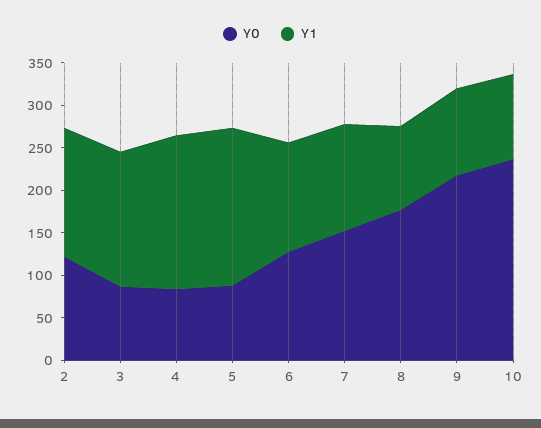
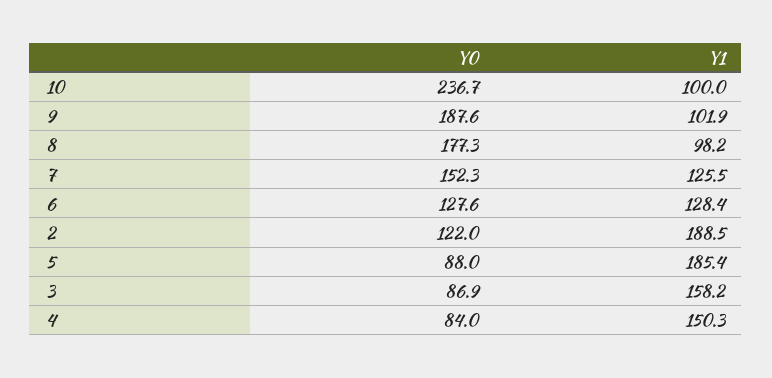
  {
    "Y0": {
      "2": 122,
      "3": 86.9,
      "4": 84,
      "5": 88,
      "6": 127.6,
      "7": 152.3,
      "8": 177.3,
-     "9": 220,
+     "9": 187.6,
      "10": 236.7
    },
    "Y1": {
-     "2": 150,
+     "2": 188.5,
      "3": 158.2,
-     "4": 180,
+     "4": 150.3,
      "5": 185.4,
      "6": 128.4,
      "7": 125.5,
      "8": 98.2,
      "9": 101.9,
      "10": 100
    }
  }

